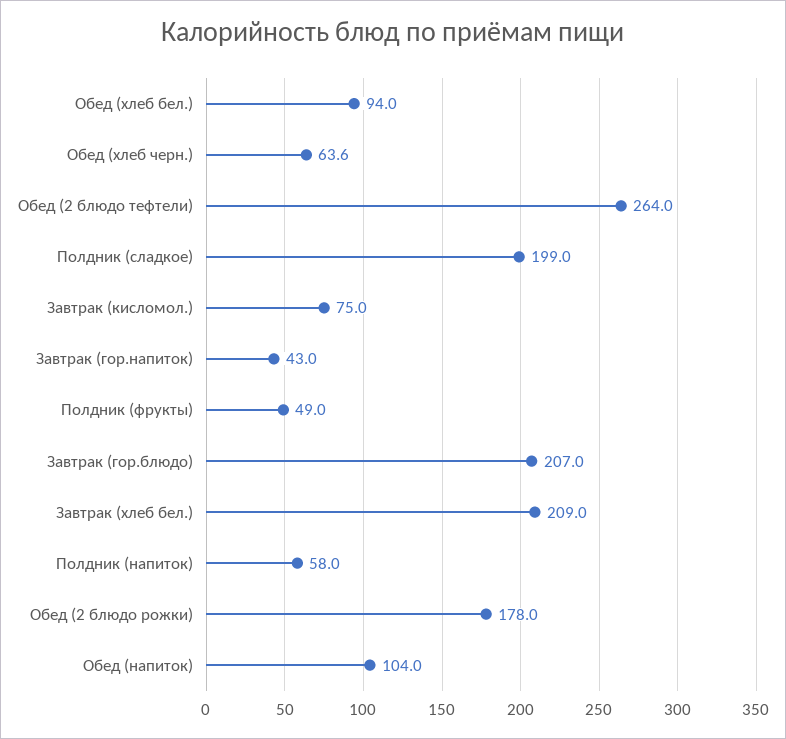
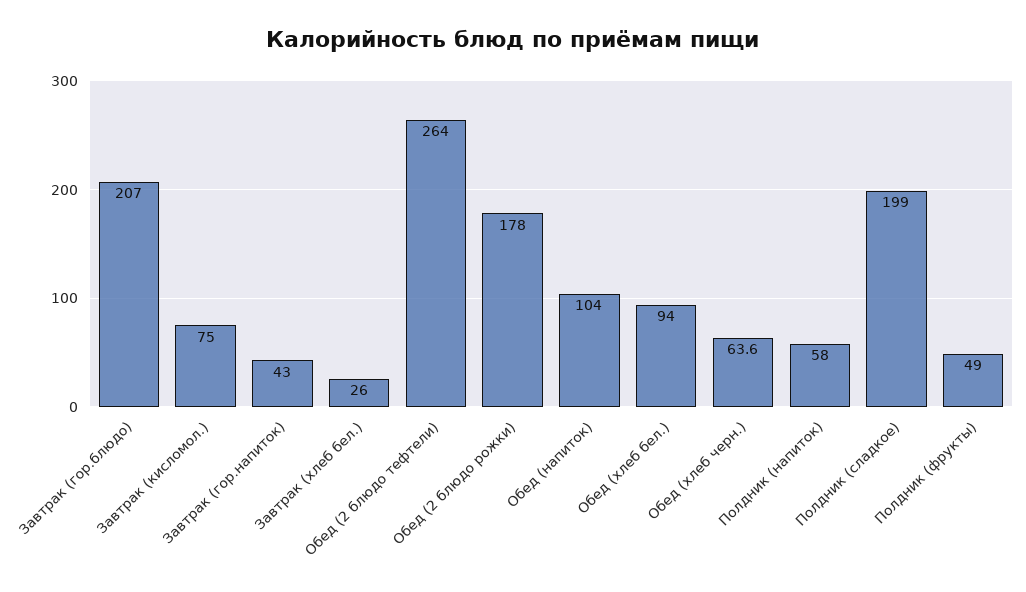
  {
    "Обед (хлеб бел.)": 94,
    "Обед (хлеб черн.)": 63.6,
    "Обед (2 блюдо тефтели)": 264,
    "Полдник (сладкое)": 199,
    "Завтрак (кисломол.)": 75,
    "Завтрак (гор.напиток)": 43,
    "Полдник (фрукты)": 49,
    "Завтрак (гор.блюдо)": 207,
-   "Завтрак (хлеб бел.)": 209,
+   "Завтрак (хлеб бел.)": 26,
    "Полдник (напиток)": 58,
    "Обед (2 блюдо рожки)": 178,
    "Обед (напиток)": 104
  }

